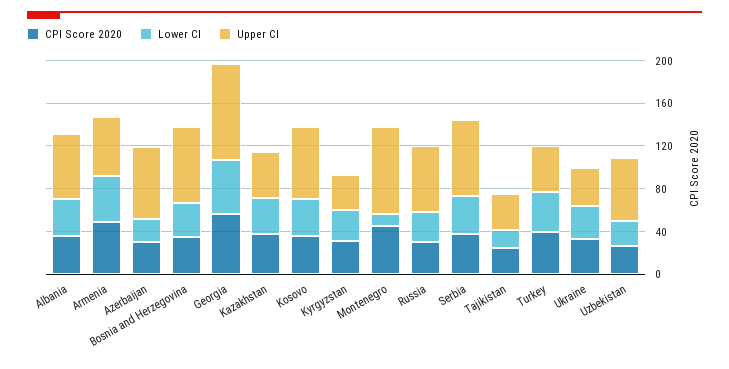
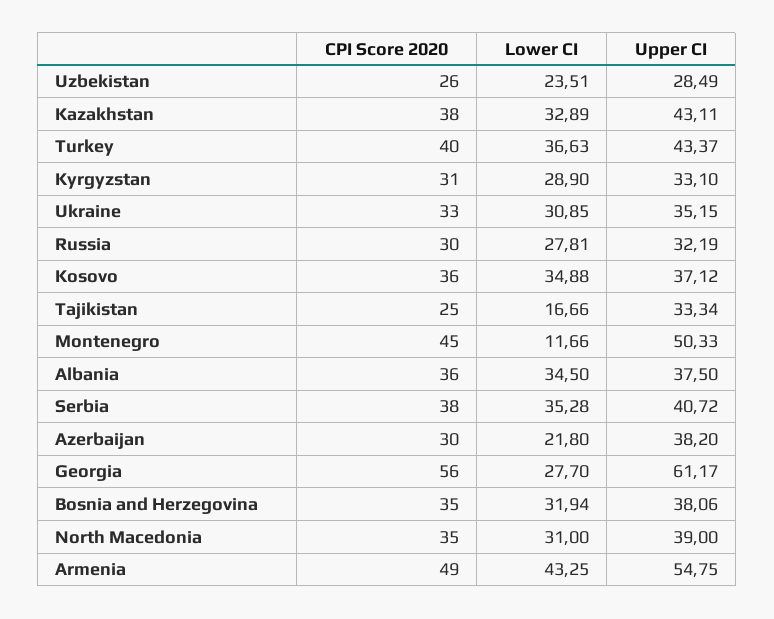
  {
    "CPI Score 2020": {
      "Albania": 36,
      "Armenia": 49,
      "Azerbaijan": 30,
      "Bosnia and Herzegovina": 35,
      "Georgia": 56,
      "Kazakhstan": 38,
      "Kosovo": 36,
      "Kyrgyzstan": 31,
      "Montenegro": 45,
      "Russia": 30,
      "Serbia": 38,
      "Tajikistan": 25,
      "Turkey": 40,
      "Ukraine": 33,
-     "Uzbekistan": 26
+     "Uzbekistan": 26,
+     "North Macedonia": 35
    },
    "Lower CI": {
      "Albania": 34.5,
      "Armenia": 43.25,
      "Azerbaijan": 21.8,
      "Bosnia and Herzegovina": 31.94,
-     "Georgia": 50,
+     "Georgia": 27.7,
      "Kazakhstan": 32.89,
      "Kosovo": 34.88,
      "Kyrgyzstan": 28.9,
      "Montenegro": 11.66,
      "Russia": 27.81,
      "Serbia": 35.28,
      "Tajikistan": 16.66,
      "Turkey": 36.63,
      "Ukraine": 30.85,
-     "Uzbekistan": 23.51
+     "Uzbekistan": 23.51,
+     "North Macedonia": 31
    },
    "Upper CI": {
-     "Albania": 60,
+     "Albania": 37.5,
      "Armenia": 54.75,
-     "Azerbaijan": 70,
+     "Azerbaijan": 38.2,
-     "Bosnia and Herzegovina": 70,
+     "Bosnia and Herzegovina": 38.06,
-     "Georgia": 90,
+     "Georgia": 61.17,
      "Kazakhstan": 43.11,
-     "Kosovo": 70,
+     "Kosovo": 37.12,
      "Kyrgyzstan": 33.1,
-     "Montenegro": 80,
+     "Montenegro": 50.33,
-     "Russia": 60,
+     "Russia": 32.19,
-     "Serbia": 70,
+     "Serbia": 40.72,
      "Tajikistan": 33.34,
      "Turkey": 43.37,
      "Ukraine": 35.15,
-     "Uzbekistan": 60
+     "Uzbekistan": 28.49,
+     "North Macedonia": 39
    }
  }

